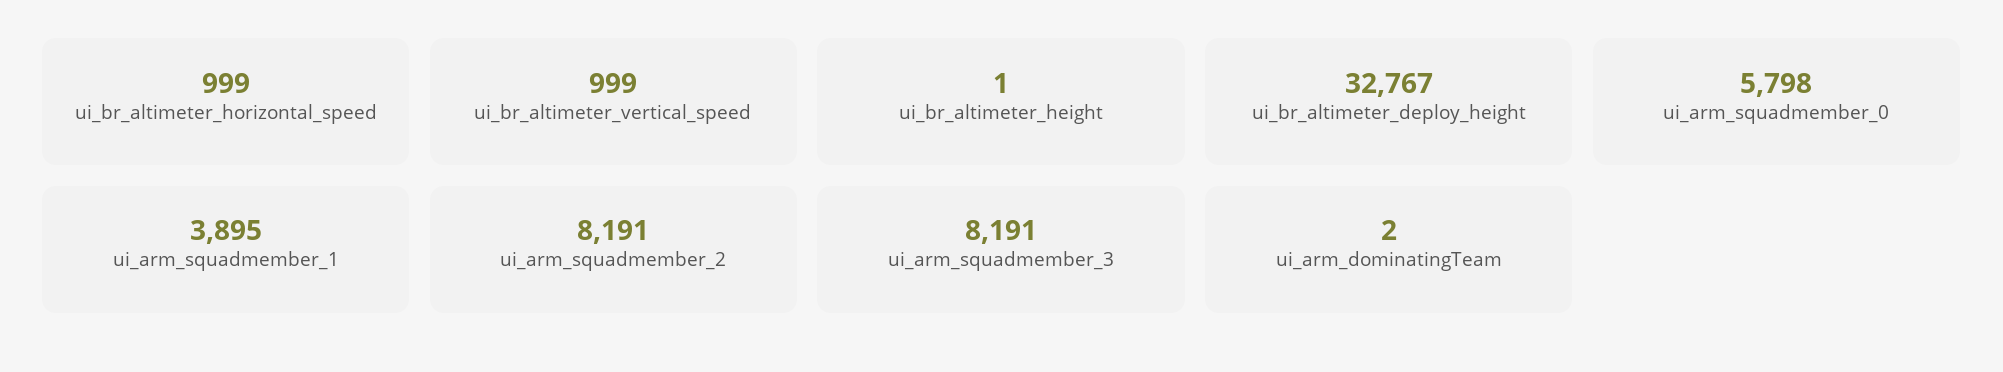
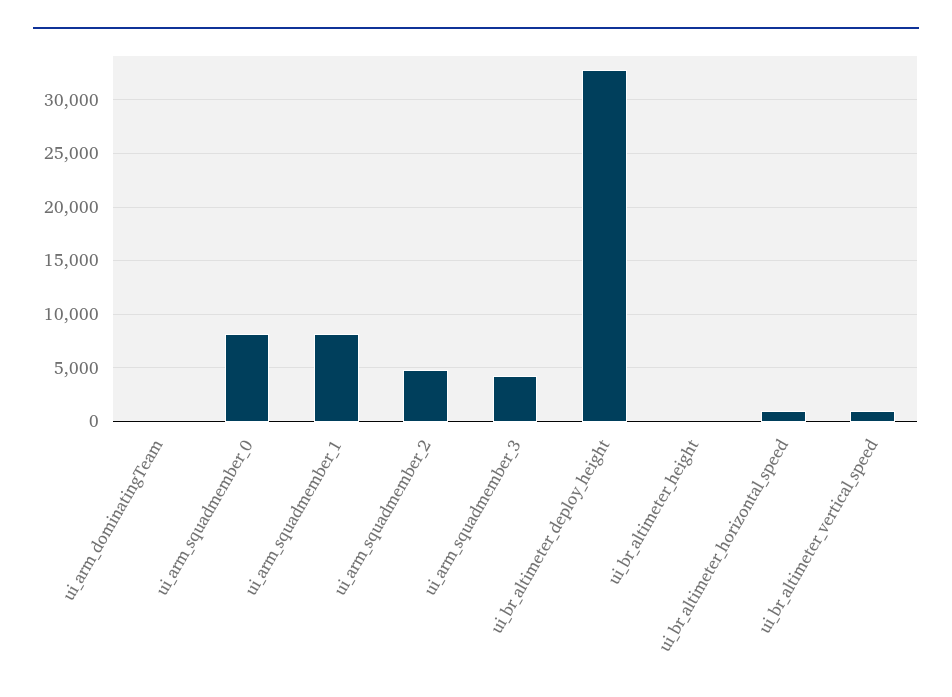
  {
    "ui_br_altimeter_horizontal_speed": 999,
    "ui_br_altimeter_vertical_speed": 999,
    "ui_br_altimeter_height": 1,
    "ui_br_altimeter_deploy_height": 32767,
-   "ui_arm_squadmember_0": 5798,
+   "ui_arm_squadmember_0": 8000,
-   "ui_arm_squadmember_1": 3895,
+   "ui_arm_squadmember_1": 8000,
-   "ui_arm_squadmember_2": 8191,
+   "ui_arm_squadmember_2": 5000,
-   "ui_arm_squadmember_3": 8191,
+   "ui_arm_squadmember_3": 4000,
    "ui_arm_dominatingTeam": 2
  }

